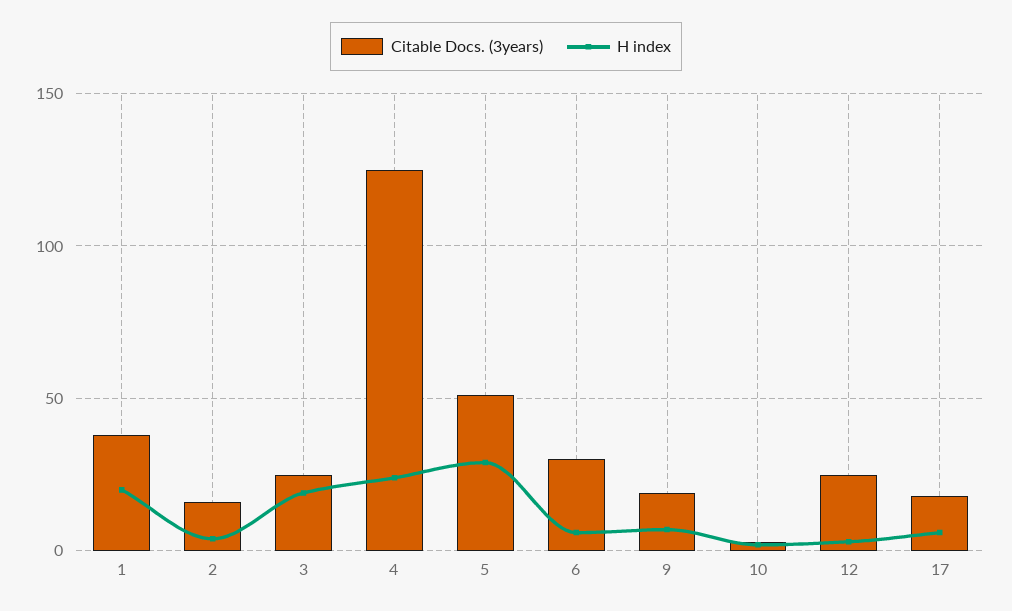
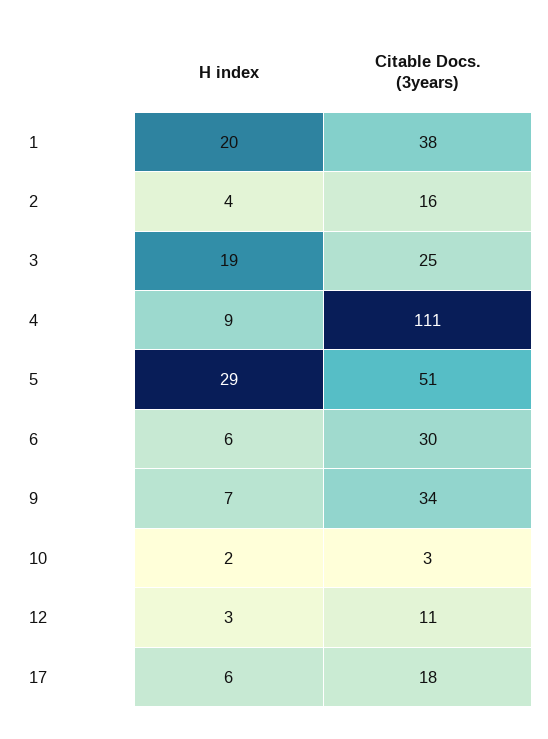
  {
    "Citable Docs. (3years)": {
      "1": 38,
      "2": 16,
      "3": 25,
-     "4": 125,
+     "4": 111,
      "5": 51,
      "6": 30,
-     "9": 20,
+     "9": 34,
      "10": 3,
-     "12": 25,
+     "12": 11,
      "17": 18
    },
    "H index": {
      "1": 20,
      "2": 4,
      "3": 19,
-     "4": 25,
+     "4": 9,
      "5": 29,
      "6": 6,
      "9": 7,
      "10": 2,
      "12": 3,
      "17": 6
    }
  }

